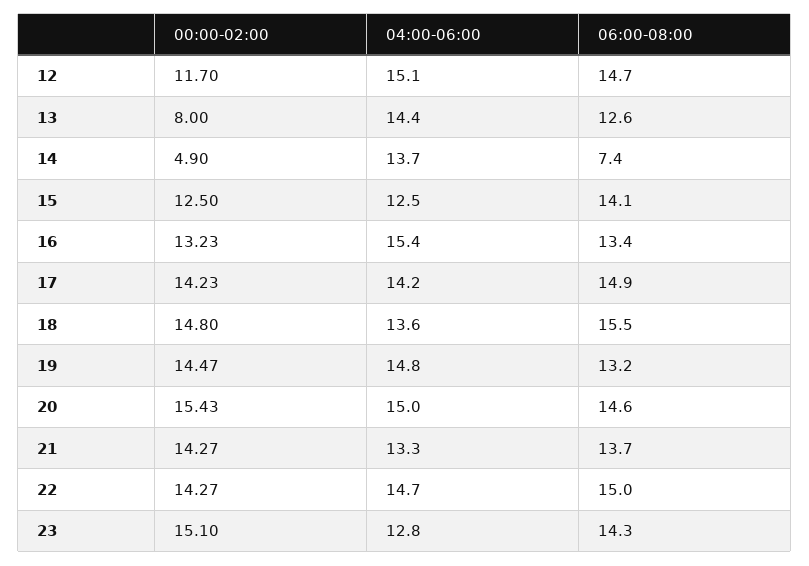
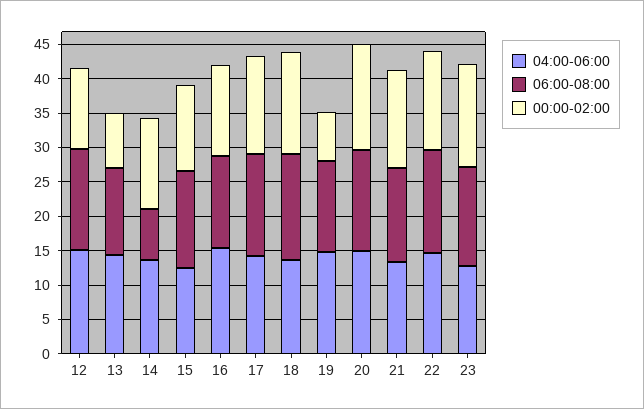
  {
    "00:00-02:00": {
      "12": 11.7,
      "13": 8,
-     "14": 4.9,
+     "14": 12.5,
      "15": 12.5,
      "16": 13.23,
      "17": 14.23,
      "18": 14.8,
-     "19": 14.47,
+     "19": 7.5,
      "20": 15.43,
      "21": 14.27,
      "22": 14.27,
      "23": 15.1
    },
    "04:00-06:00": {
      "12": 15.1,
      "13": 14.4,
      "14": 13.7,
      "15": 12.5,
      "16": 15.4,
      "17": 14.2,
      "18": 13.6,
      "19": 14.8,
      "20": 15,
      "21": 13.3,
      "22": 14.7,
      "23": 12.8
    },
    "06:00-08:00": {
      "12": 14.7,
      "13": 12.6,
      "14": 7.4,
      "15": 14.1,
      "16": 13.4,
      "17": 14.9,
      "18": 15.5,
      "19": 13.2,
      "20": 14.6,
      "21": 13.7,
      "22": 15,
      "23": 14.3
    }
  }

